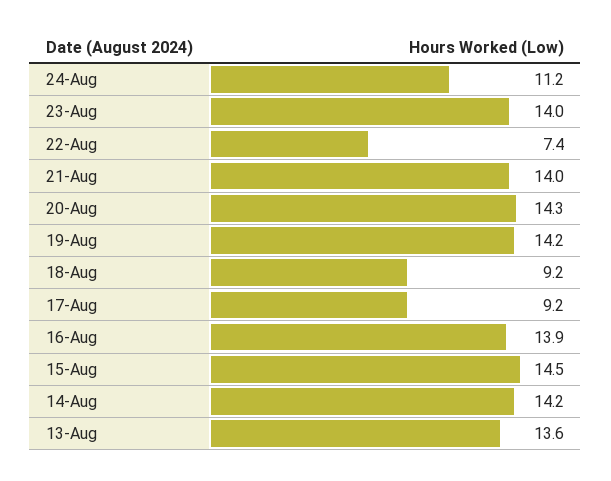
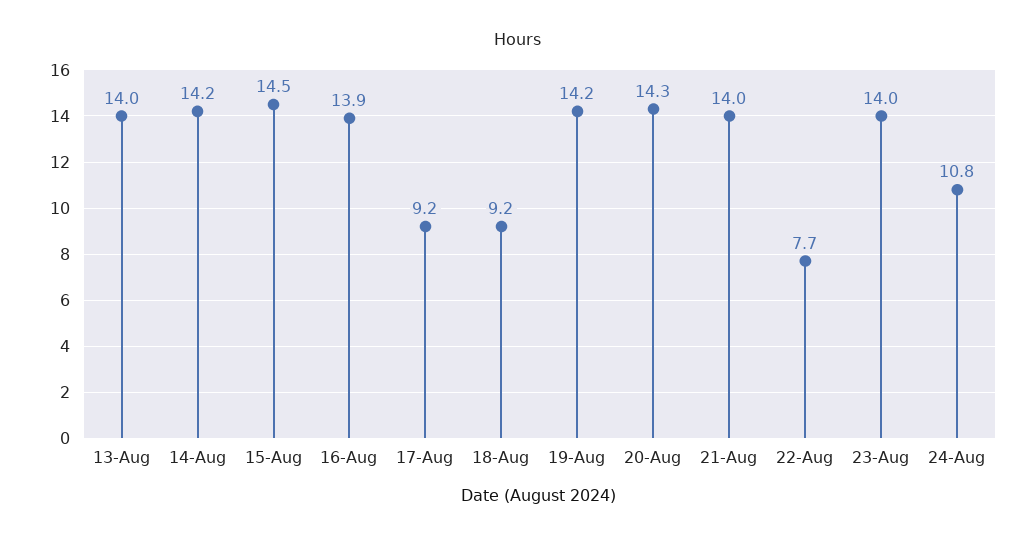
  {
-   "24-Aug": 11.2,
+   "24-Aug": 10.8,
    "23-Aug": 14,
-   "22-Aug": 7.4,
+   "22-Aug": 7.7,
    "21-Aug": 14,
    "20-Aug": 14.3,
    "19-Aug": 14.2,
    "18-Aug": 9.2,
    "17-Aug": 9.2,
    "16-Aug": 13.9,
    "15-Aug": 14.5,
    "14-Aug": 14.2,
-   "13-Aug": 13.6
+   "13-Aug": 14
  }

